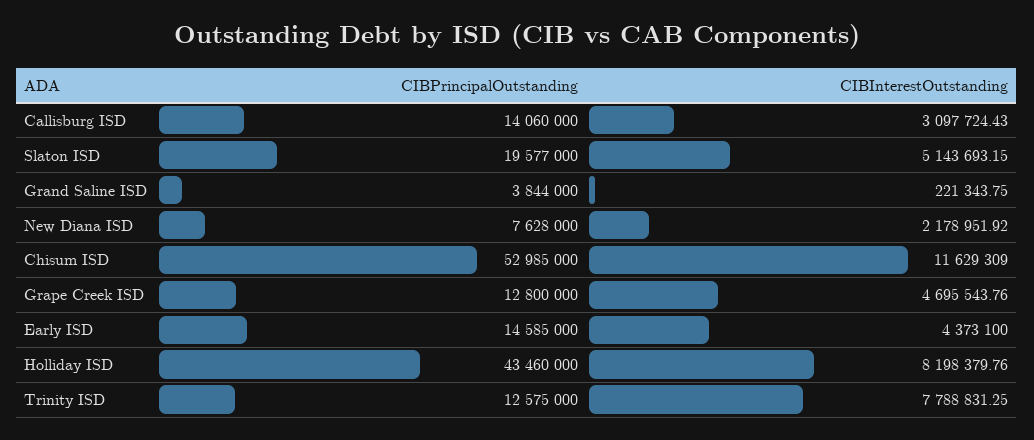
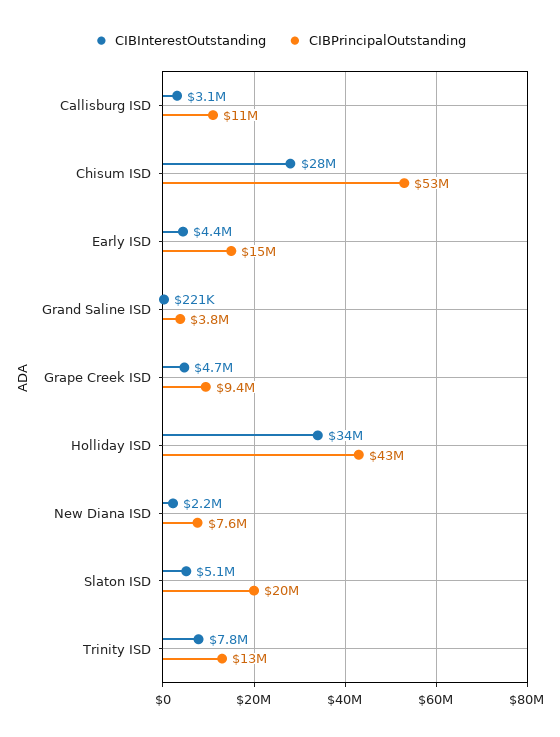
  {
    "CIBPrincipalOutstanding": {
-     "Callisburg ISD": 14060000,
+     "Callisburg ISD": 11000000,
      "Slaton ISD": 19577000,
      "Grand Saline ISD": 3844000,
      "New Diana ISD": 7628000,
      "Chisum ISD": 52985000,
-     "Grape Creek ISD": 12800000,
+     "Grape Creek ISD": 9400000,
      "Early ISD": 14585000,
      "Holliday ISD": 43460000,
      "Trinity ISD": 12575000
    },
    "CIBInterestOutstanding": {
      "Callisburg ISD": 3097724.43,
      "Slaton ISD": 5143693.15,
      "Grand Saline ISD": 221343.75,
      "New Diana ISD": 2178951.92,
-     "Chisum ISD": 11629309,
+     "Chisum ISD": 28000000,
      "Grape Creek ISD": 4695543.76,
      "Early ISD": 4373100,
-     "Holliday ISD": 8198379.76,
+     "Holliday ISD": 34000000,
      "Trinity ISD": 7788831.25
    }
  }

